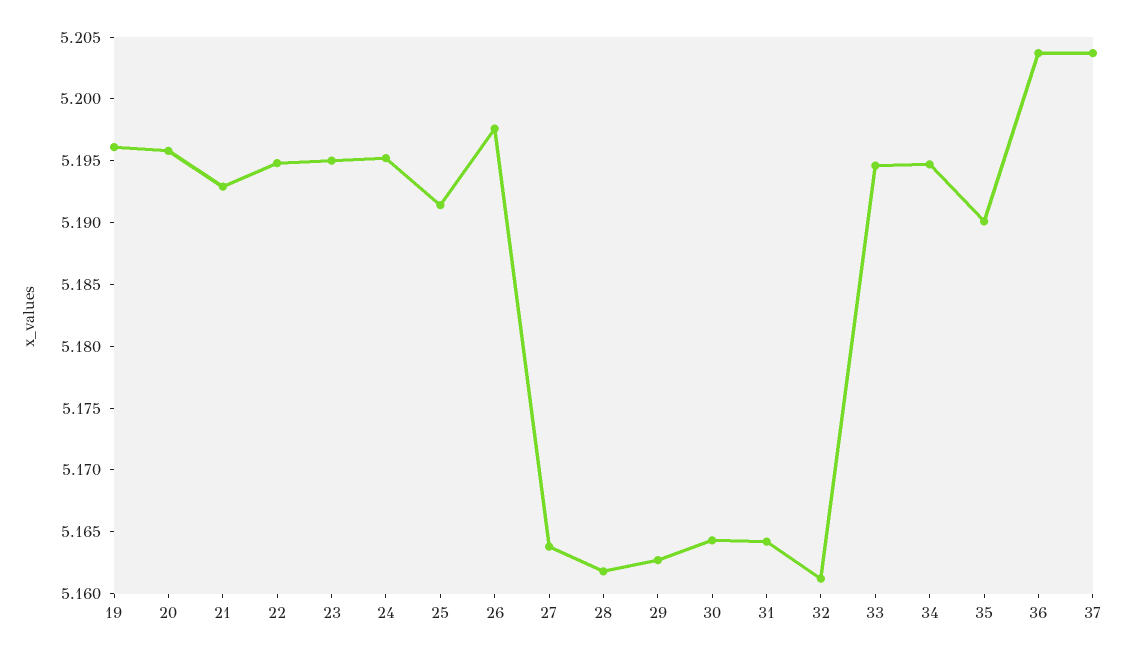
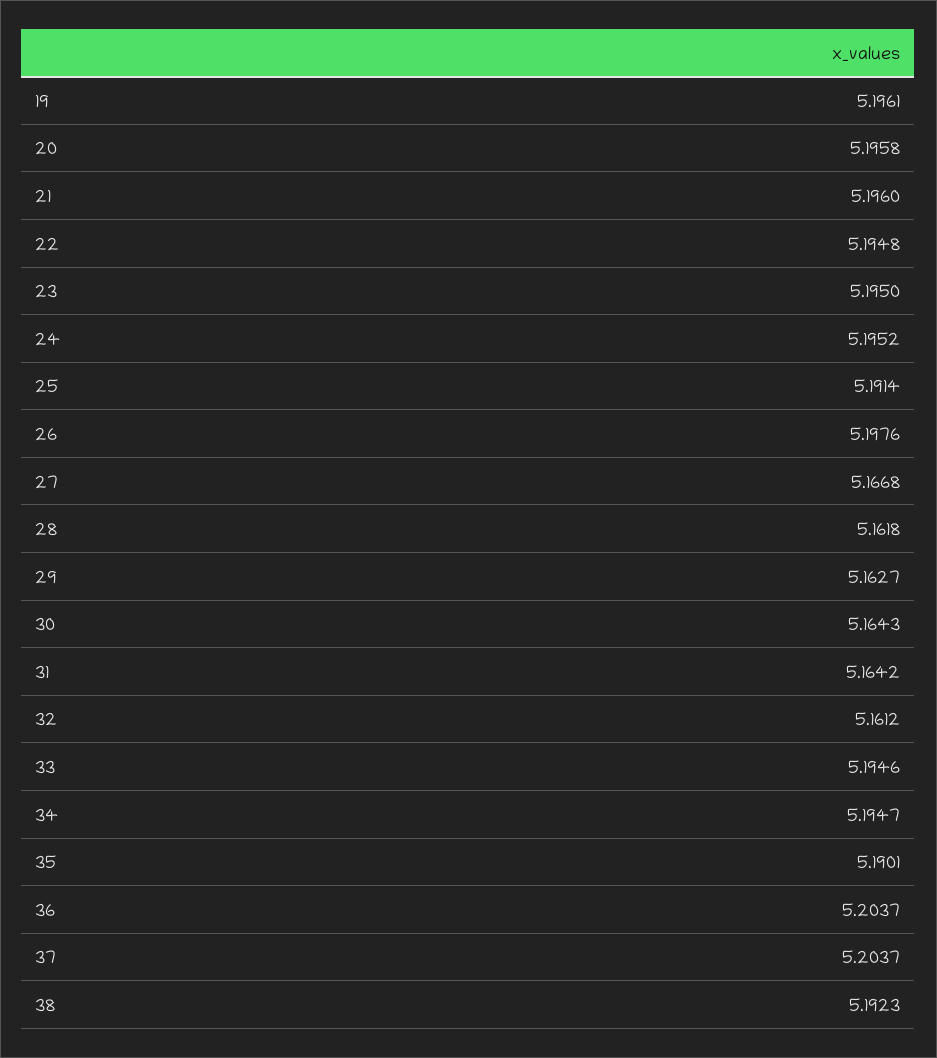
  {
    "19": 5.1961,
    "20": 5.1958,
-   "21": 5.193,
+   "21": 5.196,
    "22": 5.1948,
    "23": 5.195,
    "24": 5.1952,
    "25": 5.1914,
    "26": 5.1976,
-   "27": 5.164,
+   "27": 5.1668,
    "28": 5.1618,
    "29": 5.1627,
    "30": 5.1643,
    "31": 5.1642,
    "32": 5.1612,
    "33": 5.1946,
    "34": 5.1947,
    "35": 5.1901,
    "36": 5.2037,
-   "37": 5.2037
+   "37": 5.2037,
+   "38": 5.1923
  }

